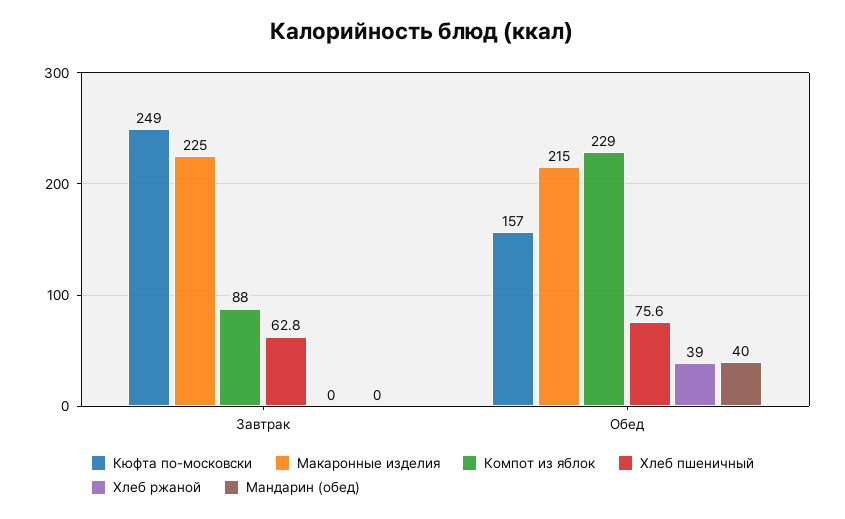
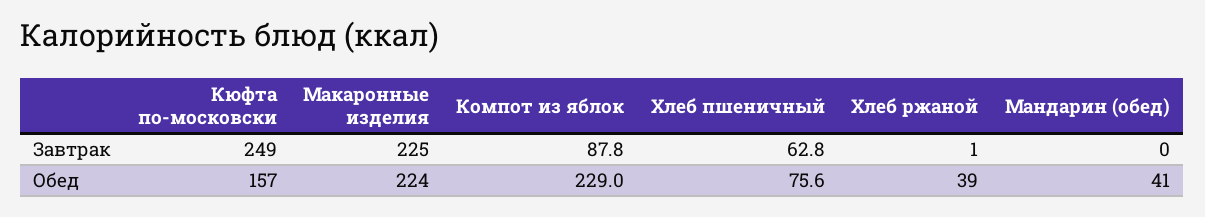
  {
    "Кюфта по-московски": {
      "Завтрак": 249,
      "Обед": 157
    },
    "Макаронные изделия": {
      "Завтрак": 225,
-     "Обед": 215
+     "Обед": 224
    },
    "Компот из яблок": {
      "Завтрак": 87.8,
      "Обед": 229
    },
    "Хлеб пшеничный": {
      "Завтрак": 62.8,
      "Обед": 75.6
    },
    "Хлеб ржаной": {
-     "Завтрак": 0,
+     "Завтрак": 1,
      "Обед": 39
    },
    "Мандарин (обед)": {
      "Завтрак": 0,
-     "Обед": 40
+     "Обед": 41
    }
  }

